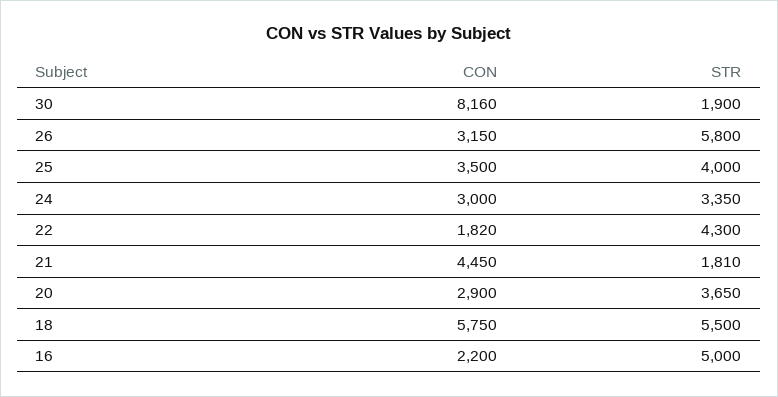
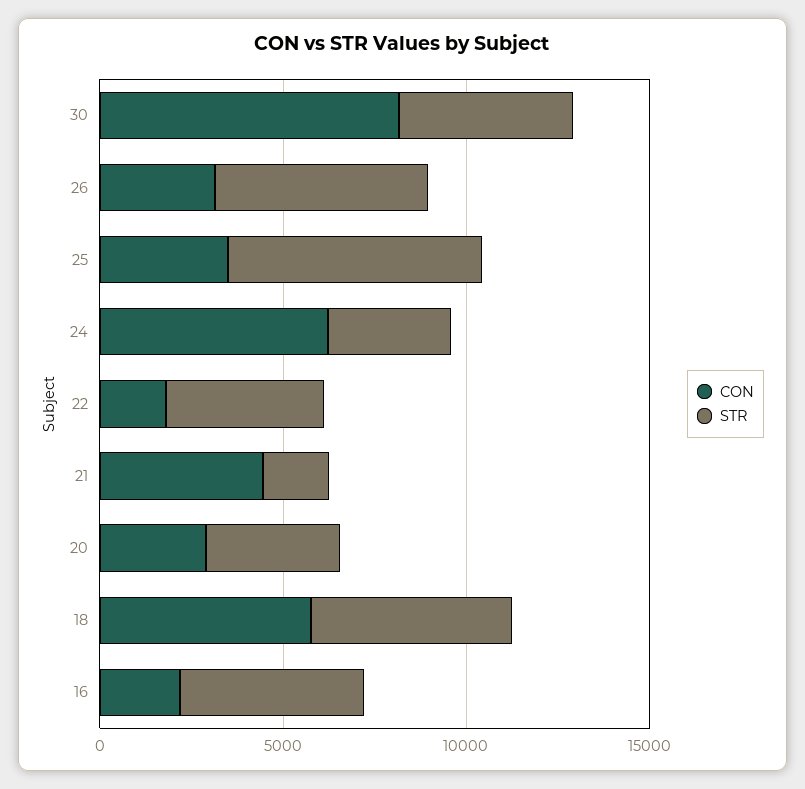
  {
    "CON": {
      "30": 8160,
      "26": 3150,
      "25": 3500,
-     "24": 3000,
+     "24": 6000,
      "22": 1820,
      "21": 4450,
      "20": 2900,
      "18": 5750,
      "16": 2200
    },
    "STR": {
-     "30": 1900,
+     "30": 5000,
      "26": 5800,
-     "25": 4000,
+     "25": 7000,
      "24": 3350,
      "22": 4300,
      "21": 1810,
      "20": 3650,
      "18": 5500,
      "16": 5000
    }
  }

